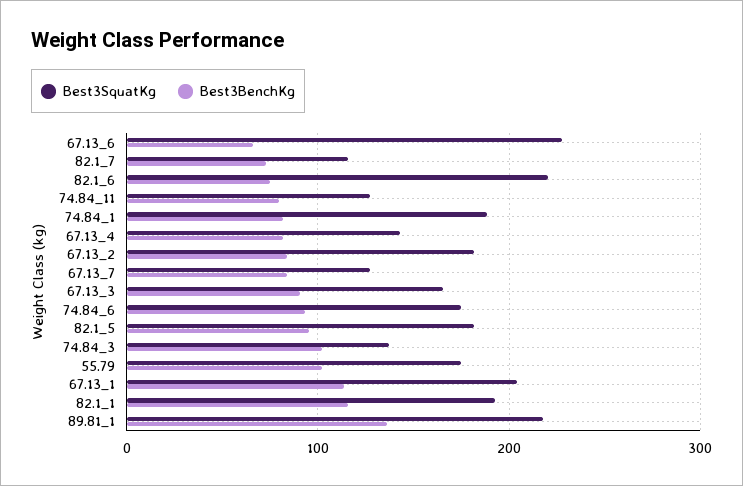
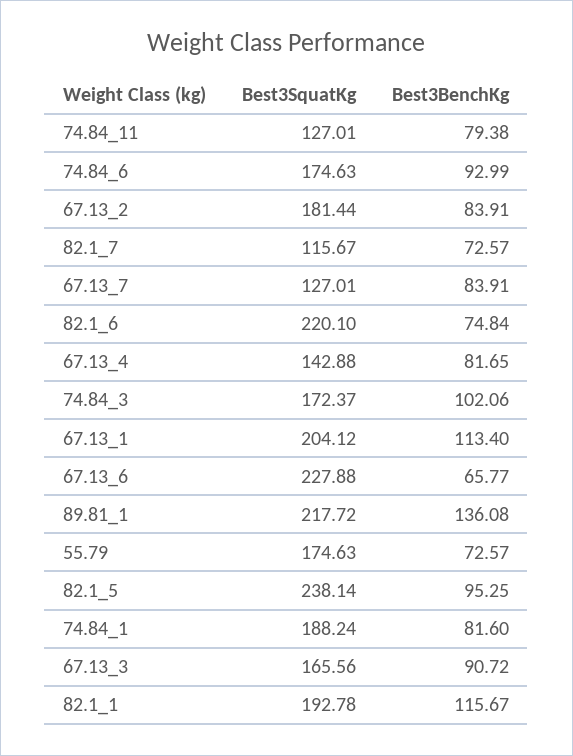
  {
    "Best3SquatKg": {
      "67.13_6": 227.88,
      "82.1_7": 115.67,
      "82.1_6": 220.1,
      "74.84_11": 127.01,
      "74.84_1": 188.24,
      "67.13_4": 142.88,
      "67.13_2": 181.44,
      "67.13_7": 127.01,
      "67.13_3": 165.56,
      "74.84_6": 174.63,
-     "82.1_5": 180,
+     "82.1_5": 238.14,
-     "74.84_3": 140,
+     "74.84_3": 172.37,
      "55.79": 174.63,
      "67.13_1": 204.12,
      "82.1_1": 192.78,
      "89.81_1": 217.72
    },
    "Best3BenchKg": {
      "67.13_6": 65.77,
      "82.1_7": 72.57,
      "82.1_6": 74.84,
      "74.84_11": 79.38,
      "74.84_1": 81.6,
      "67.13_4": 81.65,
      "67.13_2": 83.91,
      "67.13_7": 83.91,
      "67.13_3": 90.72,
      "74.84_6": 92.99,
      "82.1_5": 95.25,
      "74.84_3": 102.06,
-     "55.79": 100,
+     "55.79": 72.57,
      "67.13_1": 113.4,
      "82.1_1": 115.67,
      "89.81_1": 136.08
    }
  }

